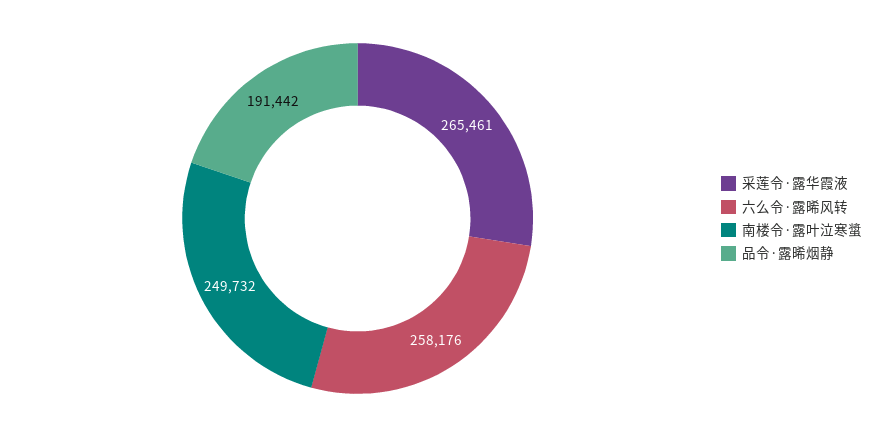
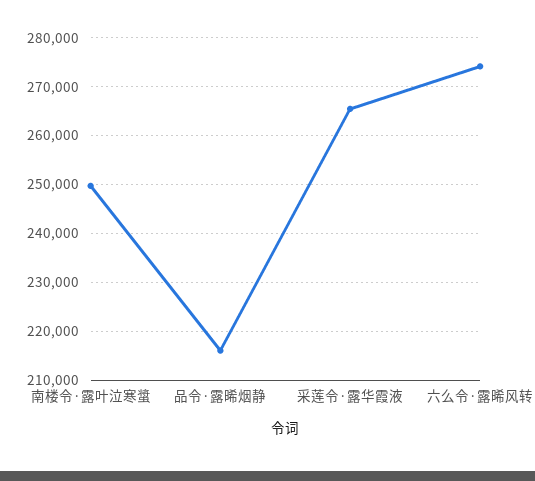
  {
    "采莲令·露华霞液": 265461,
-   "六么令·露晞风转": 258176,
+   "六么令·露晞风转": 274000,
    "南楼令·露叶泣寒螀": 249732,
-   "品令·露晞烟静": 191442
+   "品令·露晞烟静": 216000
  }

